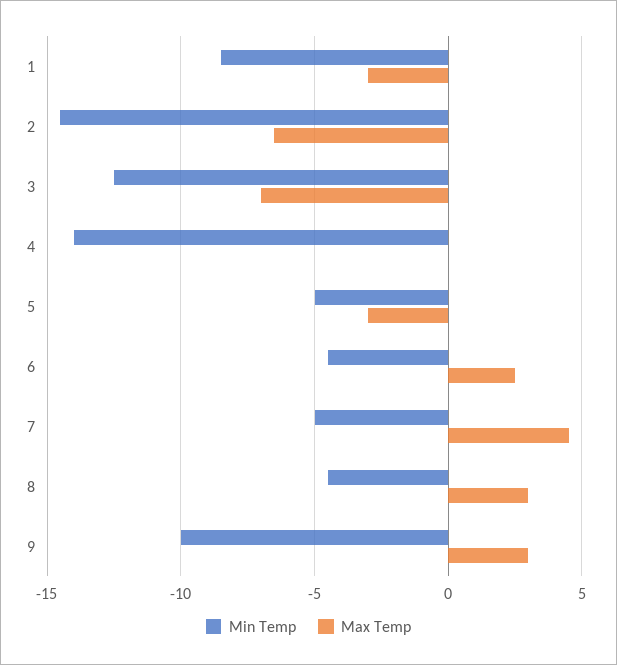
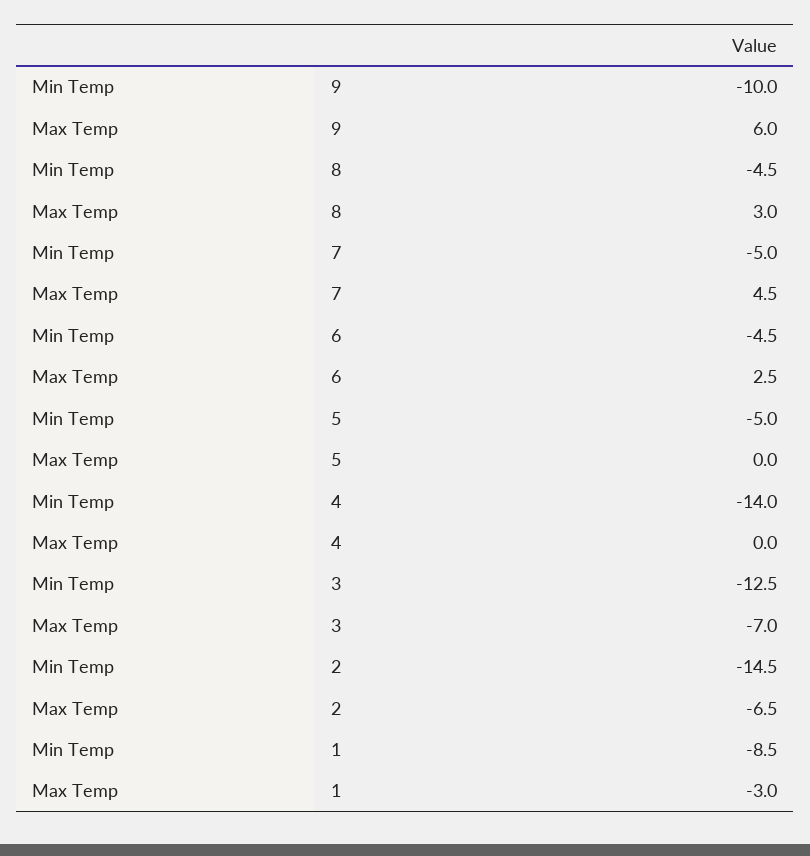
  {
    "Min Temp": {
      "1": -8.5,
      "2": -14.5,
      "3": -12.5,
      "4": -14,
      "5": -5,
      "6": -4.5,
      "7": -5,
      "8": -4.5,
      "9": -10
    },
    "Max Temp": {
      "1": -3,
      "2": -6.5,
      "3": -7,
      "4": 0,
-     "5": -3,
+     "5": 0,
      "6": 2.5,
      "7": 4.5,
      "8": 3,
-     "9": 3
+     "9": 6
    }
  }

